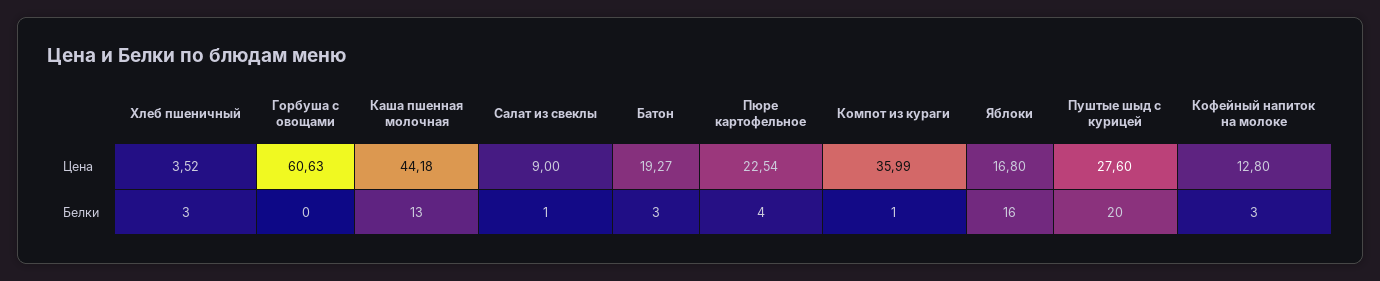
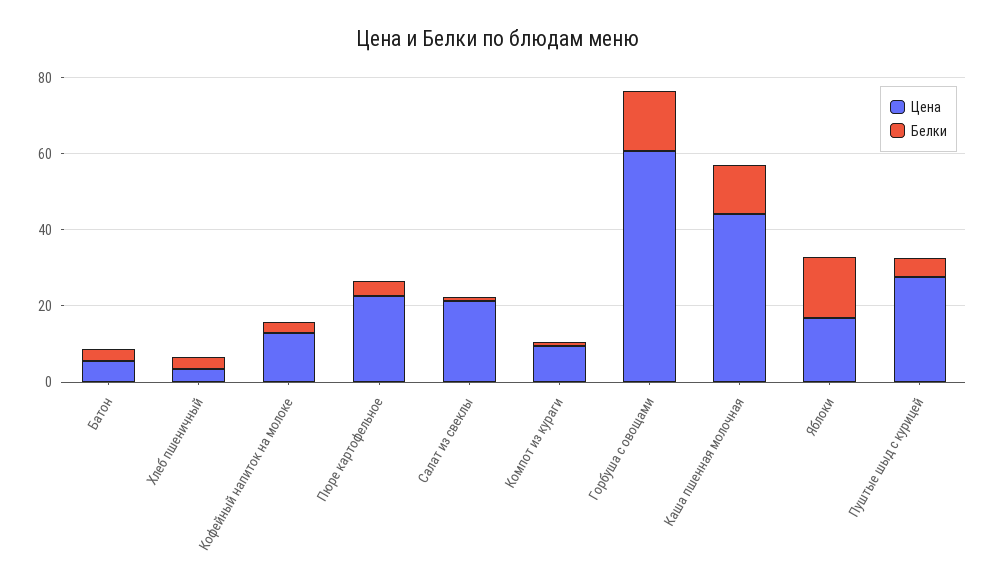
  {
    "Цена": {
      "Хлеб пшеничный": 3.52,
      "Горбуша с овощами": 60.63,
      "Каша пшенная молочная": 44.18,
-     "Салат из свеклы": 9,
+     "Салат из свеклы": 20,
-     "Батон": 19.27,
+     "Батон": 5,
      "Пюре картофельное": 22.54,
-     "Компот из кураги": 35.99,
+     "Компот из кураги": 10,
      "Яблоки": 16.8,
      "Пуштые шыд с курицей": 27.6,
      "Кофейный напиток на молоке": 12.8
    },
    "Белки": {
      "Хлеб пшеничный": 3,
-     "Горбуша с овощами": 0,
+     "Горбуша с овощами": 15,
      "Каша пшенная молочная": 13,
      "Салат из свеклы": 1,
      "Батон": 3,
      "Пюре картофельное": 4,
      "Компот из кураги": 1,
      "Яблоки": 16,
-     "Пуштые шыд с курицей": 20,
+     "Пуштые шыд с курицей": 5,
      "Кофейный напиток на молоке": 3
    }
  }

